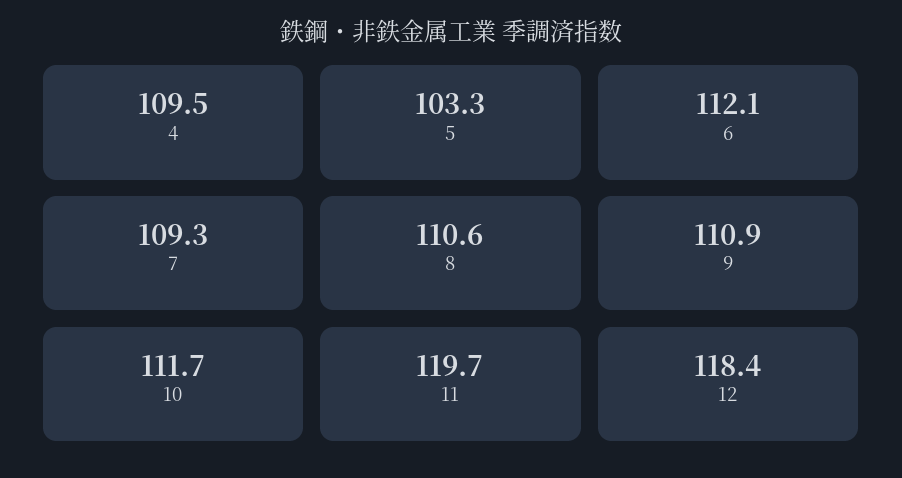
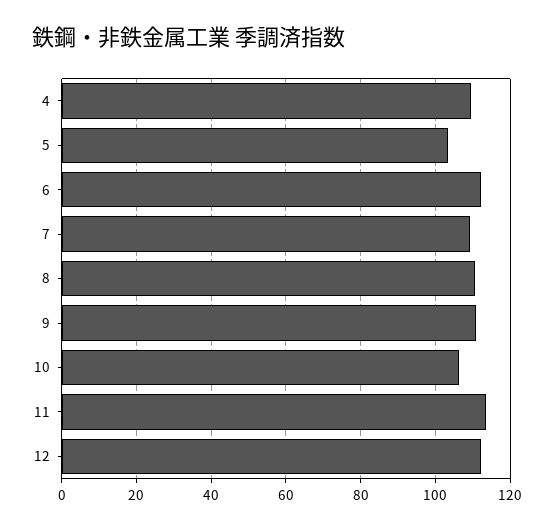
  {
    "4": 109.5,
    "5": 103.3,
    "6": 112.1,
    "7": 109.3,
    "8": 110.6,
    "9": 110.9,
-   "10": 111.7,
+   "10": 106,
-   "11": 119.7,
+   "11": 114,
-   "12": 118.4
+   "12": 112
  }

